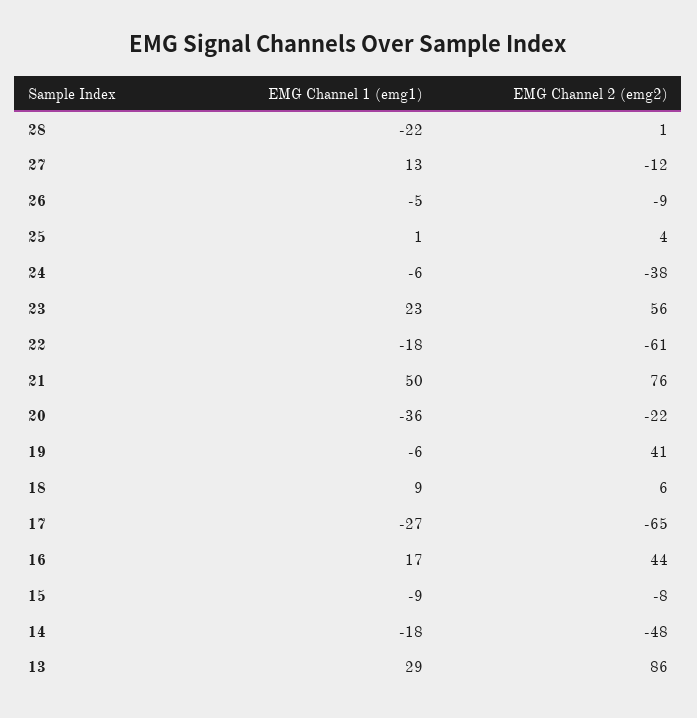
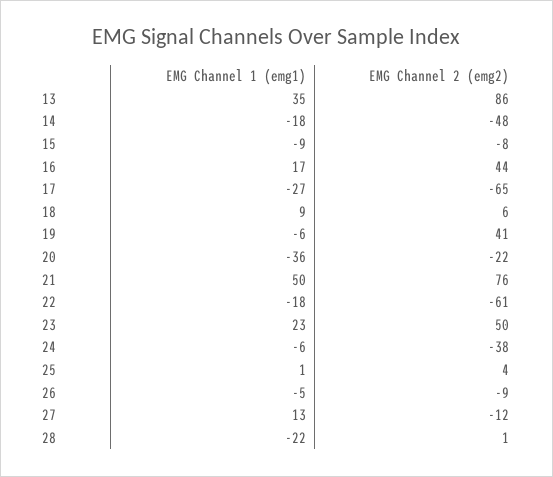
  {
    "EMG Channel 1 (emg1)": {
      "28": -22,
      "27": 13,
      "26": -5,
      "25": 1,
      "24": -6,
      "23": 23,
      "22": -18,
      "21": 50,
      "20": -36,
      "19": -6,
      "18": 9,
      "17": -27,
      "16": 17,
      "15": -9,
      "14": -18,
-     "13": 29
+     "13": 35
    },
    "EMG Channel 2 (emg2)": {
      "28": 1,
      "27": -12,
      "26": -9,
      "25": 4,
      "24": -38,
-     "23": 56,
+     "23": 50,
      "22": -61,
      "21": 76,
      "20": -22,
      "19": 41,
      "18": 6,
      "17": -65,
      "16": 44,
      "15": -8,
      "14": -48,
      "13": 86
    }
  }

